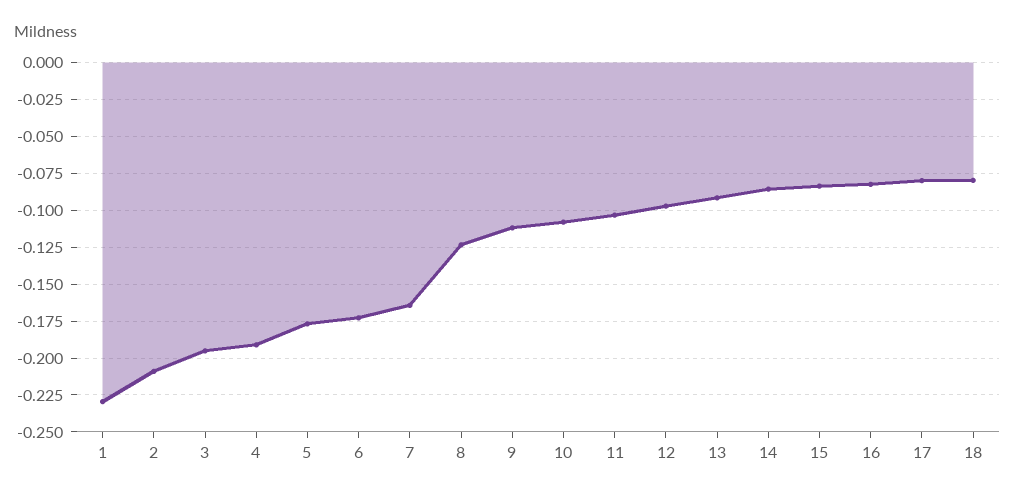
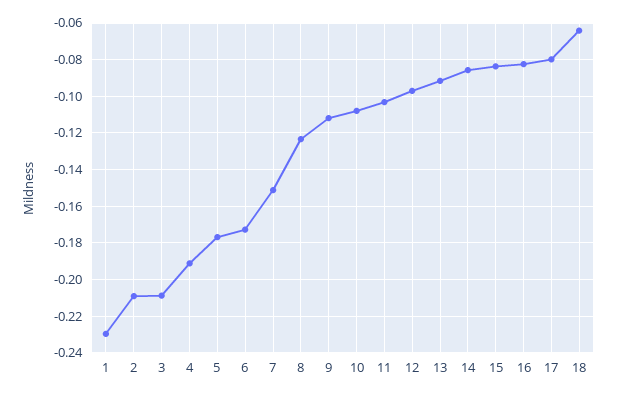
  {
    "1": -0.23,
    "2": -0.21,
-   "3": -0.195,
+   "3": -0.21,
    "4": -0.19,
    "5": -0.175,
    "6": -0.175,
-   "7": -0.165,
+   "7": -0.15,
    "8": -0.125,
    "9": -0.11,
    "10": -0.11,
    "11": -0.105,
    "12": -0.095,
    "13": -0.09,
    "14": -0.085,
    "15": -0.085,
    "16": -0.085,
    "17": -0.08,
-   "18": -0.08
+   "18": -0.065
  }

